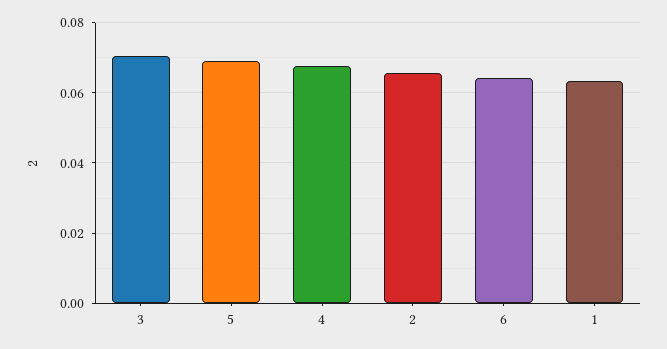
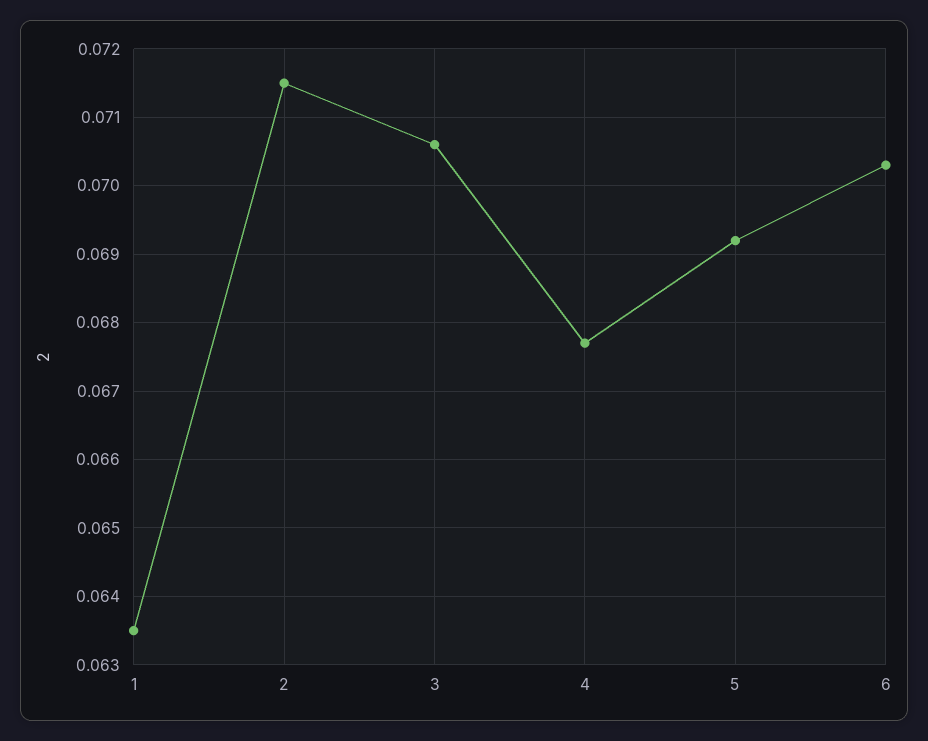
  {
    "3": 0.0706,
    "5": 0.0692,
    "4": 0.0677,
-   "2": 0.066,
+   "2": 0.0715,
-   "6": 0.064,
+   "6": 0.0703,
    "1": 0.0635
  }

